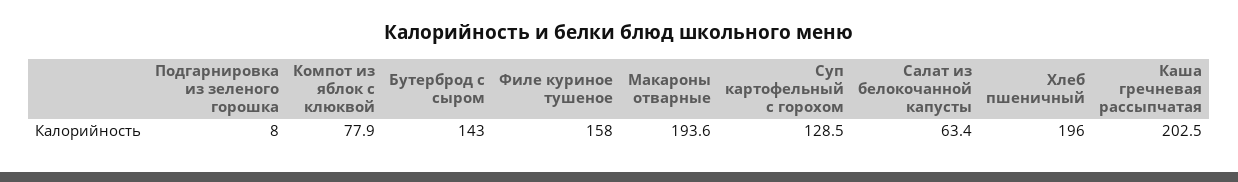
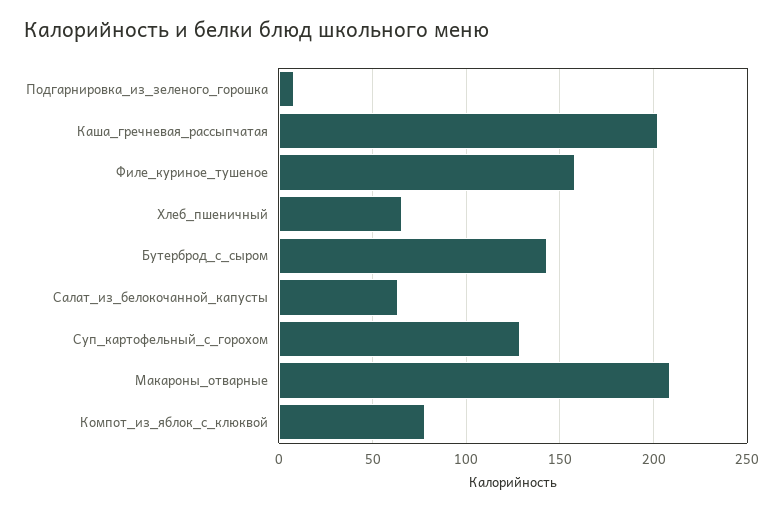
  {
    "Подгарнировка из зеленого горошка": 8,
    "Компот из яблок с клюквой": 77.9,
    "Бутерброд с сыром": 143,
    "Филе куриное тушеное": 158,
-   "Макароны отварные": 193.6,
+   "Макароны отварные": 210,
    "Суп картофельный с горохом": 128.5,
    "Салат из белокочанной капусты": 63.4,
-   "Хлеб пшеничный": 196,
+   "Хлеб пшеничный": 65,
    "Каша гречневая рассыпчатая": 202.5
  }

